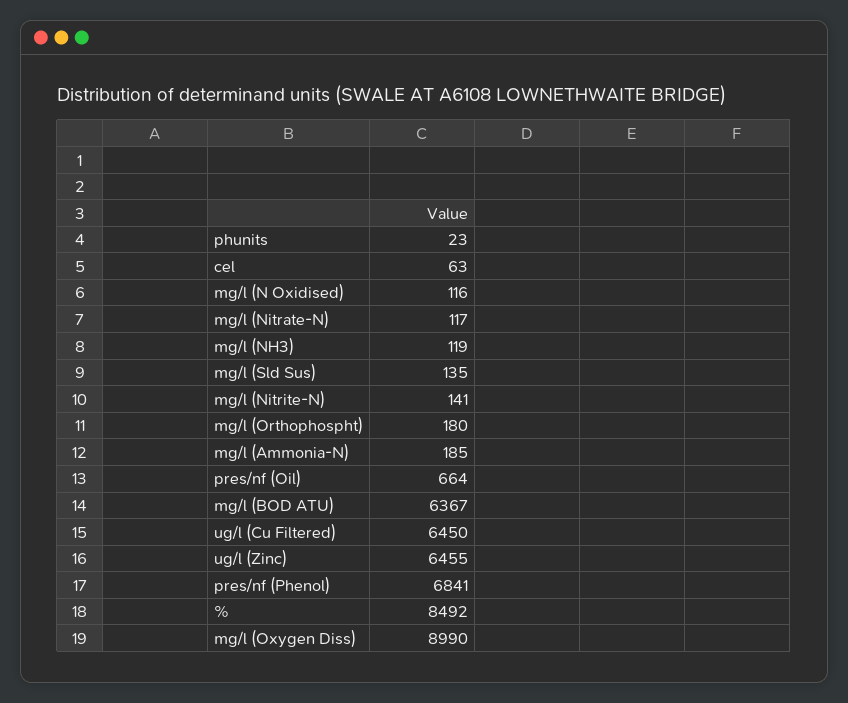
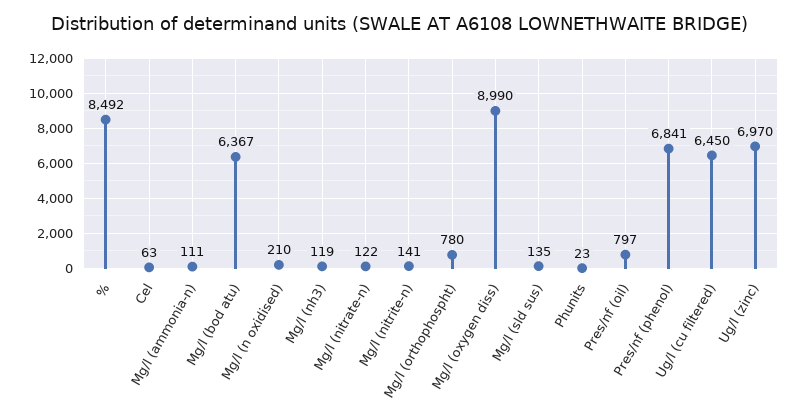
  {
    "phunits": 23,
    "cel": 63,
-   "mg/l (N Oxidised)": 116,
+   "mg/l (N Oxidised)": 210,
-   "mg/l (Nitrate-N)": 117,
+   "mg/l (Nitrate-N)": 122,
    "mg/l (NH3)": 119,
    "mg/l (Sld Sus)": 135,
    "mg/l (Nitrite-N)": 141,
-   "mg/l (Orthophospht)": 180,
+   "mg/l (Orthophospht)": 780,
-   "mg/l (Ammonia-N)": 185,
+   "mg/l (Ammonia-N)": 111,
-   "pres/nf (Oil)": 664,
+   "pres/nf (Oil)": 797,
    "mg/l (BOD ATU)": 6367,
    "ug/l (Cu Filtered)": 6450,
-   "ug/l (Zinc)": 6455,
+   "ug/l (Zinc)": 6970,
    "pres/nf (Phenol)": 6841,
    "%": 8492,
    "mg/l (Oxygen Diss)": 8990
  }

